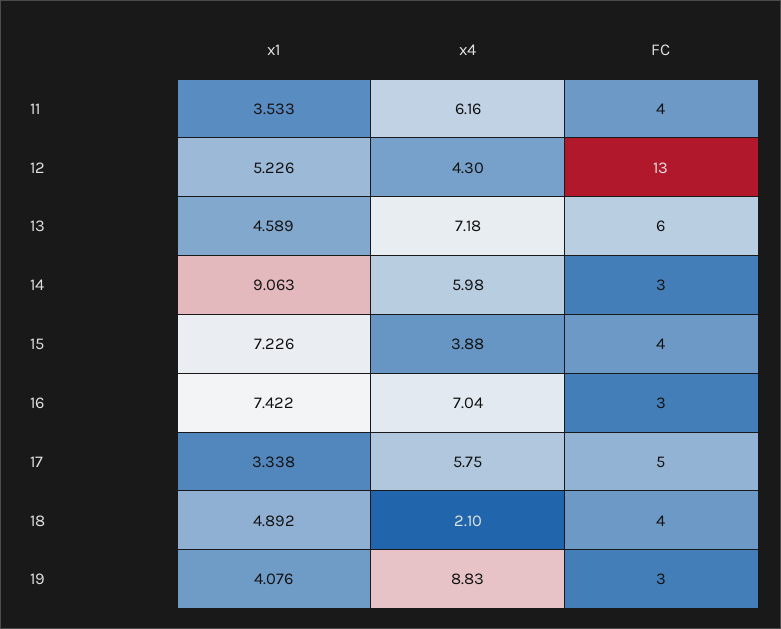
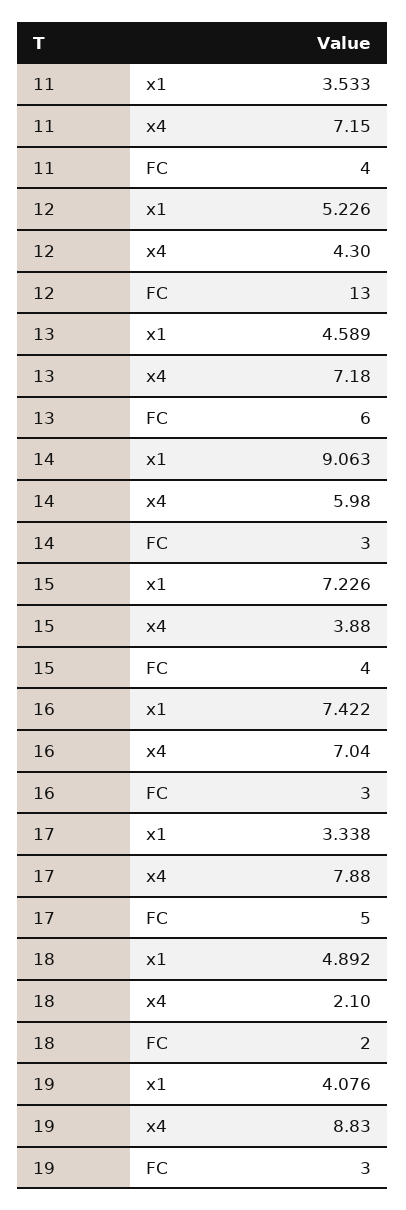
  {
    "x1": {
      "11": 3.533,
      "12": 5.226,
      "13": 4.589,
      "14": 9.063,
      "15": 7.226,
      "16": 7.422,
      "17": 3.338,
      "18": 4.892,
      "19": 4.076
    },
    "x4": {
-     "11": 6.16,
+     "11": 7.15,
      "12": 4.3,
      "13": 7.18,
      "14": 5.98,
      "15": 3.88,
      "16": 7.04,
-     "17": 5.75,
+     "17": 7.88,
      "18": 2.1,
      "19": 8.83
    },
    "FC": {
      "11": 4,
      "12": 13,
      "13": 6,
      "14": 3,
      "15": 4,
      "16": 3,
      "17": 5,
-     "18": 4,
+     "18": 2,
      "19": 3
    }
  }

